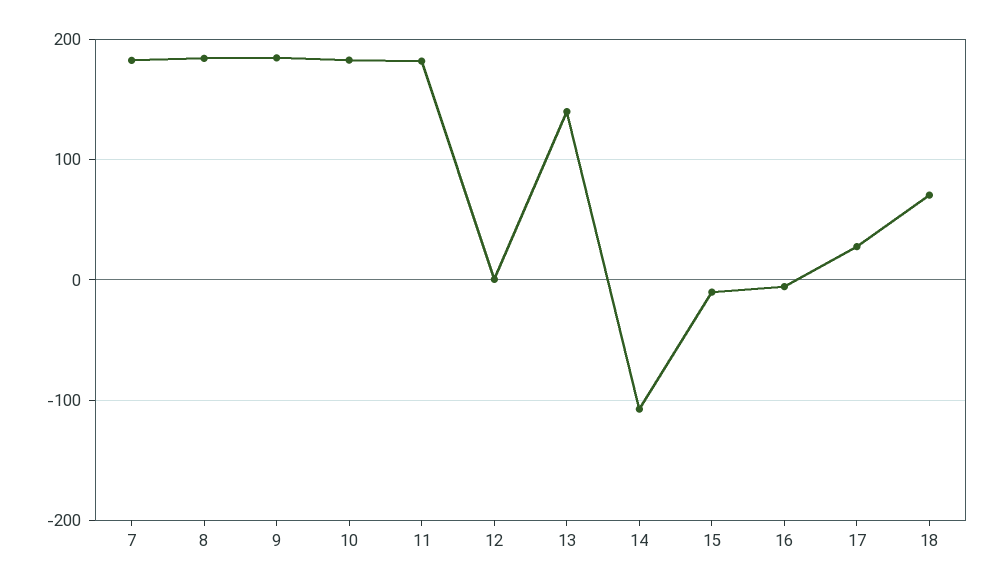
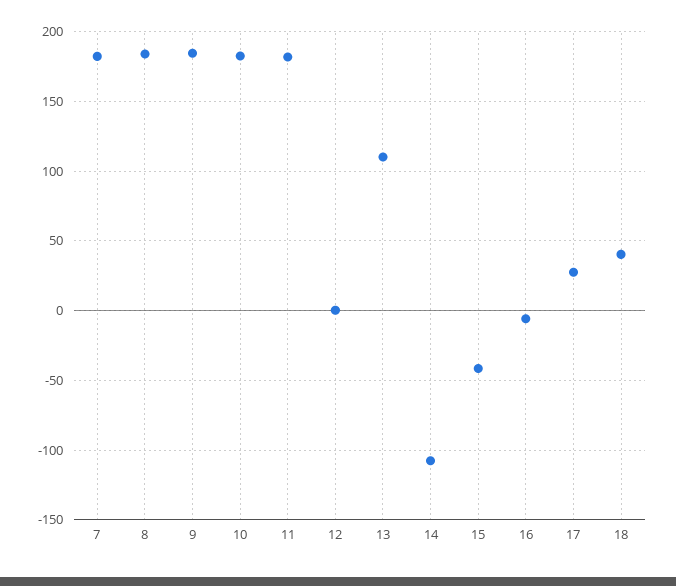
  {
    "7": 180,
    "8": 185,
    "9": 185,
    "10": 185,
    "11": 180,
    "12": 0,
-   "13": 140,
+   "13": 110,
    "14": -110,
-   "15": -10,
+   "15": -40,
    "16": -5,
    "17": 30,
-   "18": 70
+   "18": 40
  }

